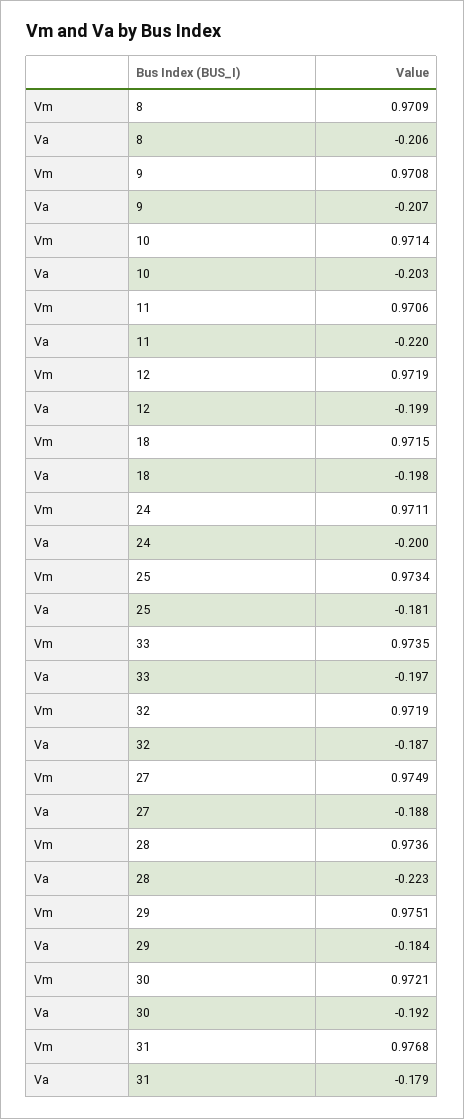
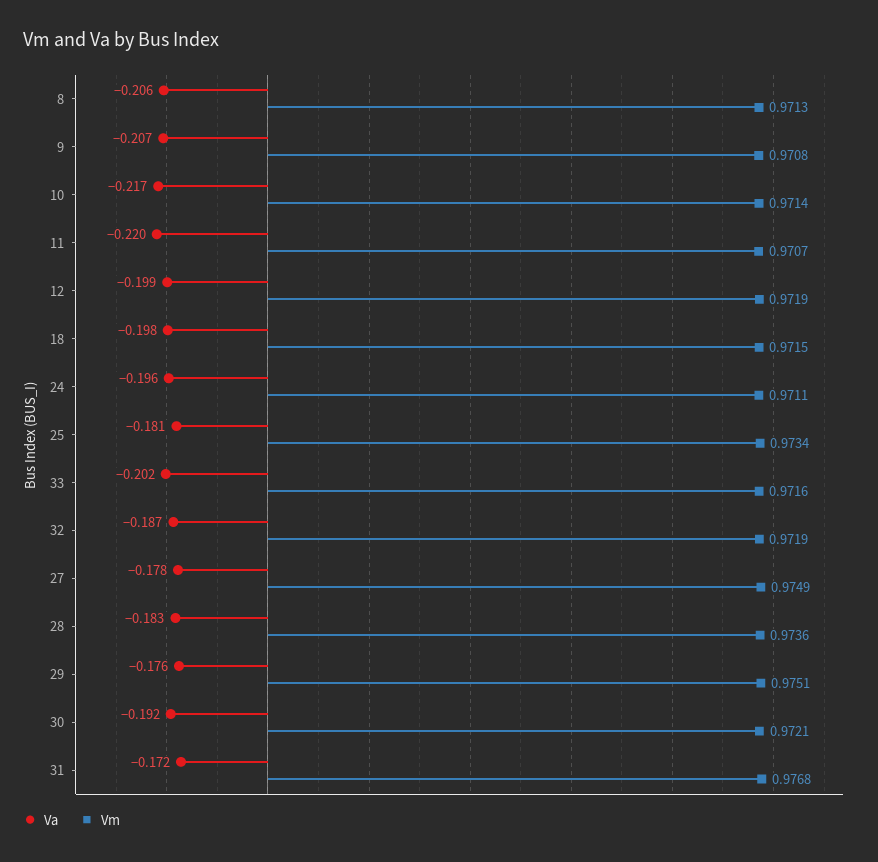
  {
    "Vm": {
-     "8": 0.9709,
+     "8": 0.9713,
      "9": 0.9708,
      "10": 0.9714,
-     "11": 0.9706,
+     "11": 0.9707,
      "12": 0.9719,
      "18": 0.9715,
      "24": 0.9711,
      "25": 0.9734,
-     "33": 0.9735,
+     "33": 0.9716,
      "32": 0.9719,
      "27": 0.9749,
      "28": 0.9736,
      "29": 0.9751,
      "30": 0.9721,
      "31": 0.9768
    },
    "Va": {
      "8": -0.206,
      "9": -0.207,
-     "10": -0.203,
+     "10": -0.217,
      "11": -0.22,
      "12": -0.199,
      "18": -0.198,
-     "24": -0.2,
+     "24": -0.196,
      "25": -0.181,
-     "33": -0.197,
+     "33": -0.202,
      "32": -0.187,
-     "27": -0.188,
+     "27": -0.178,
-     "28": -0.223,
+     "28": -0.183,
-     "29": -0.184,
+     "29": -0.176,
      "30": -0.192,
-     "31": -0.179
+     "31": -0.172
    }
  }

